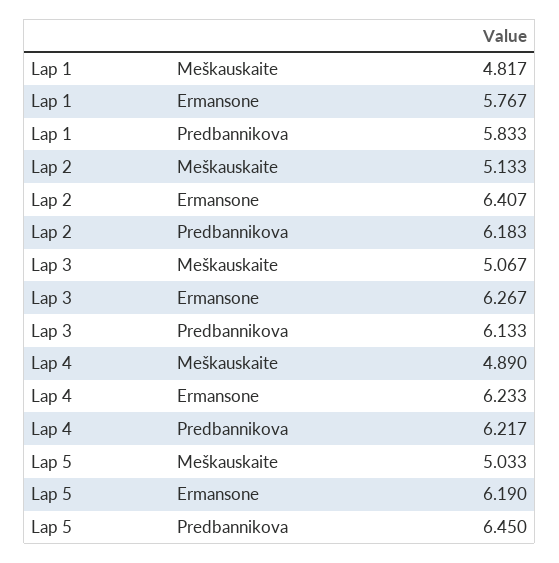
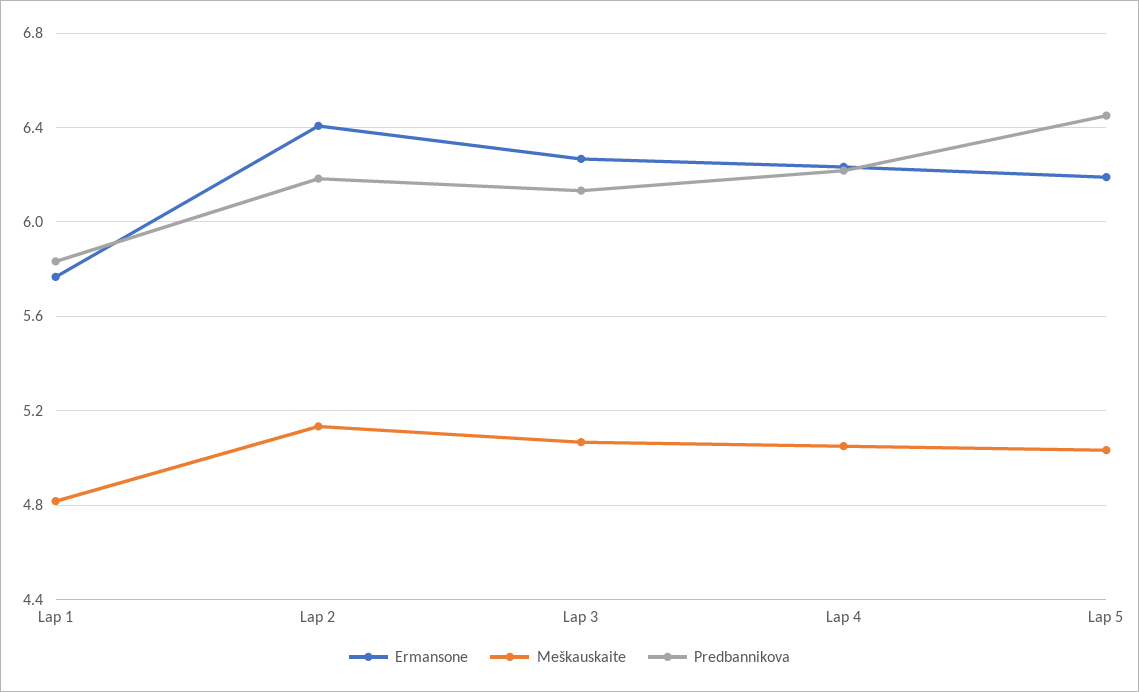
  {
    "Meškauskaite": {
      "Lap 1": 4.817,
      "Lap 2": 5.133,
      "Lap 3": 5.067,
-     "Lap 4": 4.89,
+     "Lap 4": 5.05,
      "Lap 5": 5.033
    },
    "Ermansone": {
      "Lap 1": 5.767,
      "Lap 2": 6.407,
      "Lap 3": 6.267,
      "Lap 4": 6.233,
      "Lap 5": 6.19
    },
    "Predbannikova": {
      "Lap 1": 5.833,
      "Lap 2": 6.183,
      "Lap 3": 6.133,
      "Lap 4": 6.217,
      "Lap 5": 6.45
    }
  }

